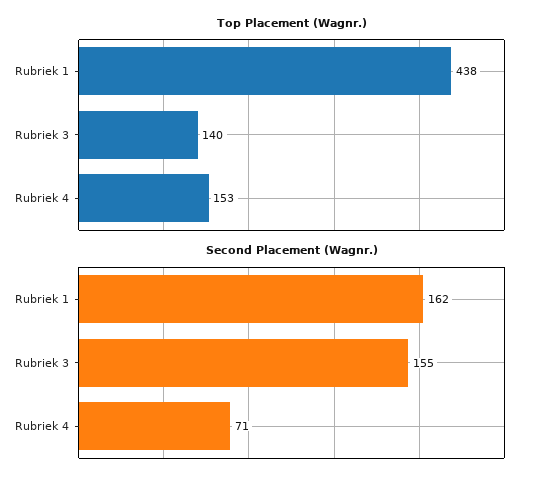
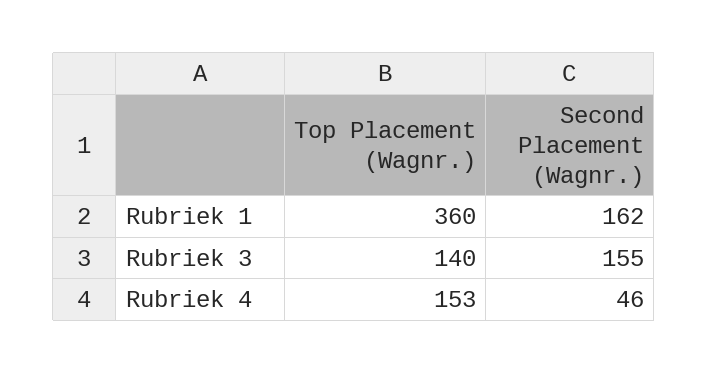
  {
    "Top Placement (Wagnr.)": {
-     "Rubriek 1": 438,
+     "Rubriek 1": 360,
      "Rubriek 3": 140,
      "Rubriek 4": 153
    },
    "Second Placement (Wagnr.)": {
      "Rubriek 1": 162,
      "Rubriek 3": 155,
-     "Rubriek 4": 71
+     "Rubriek 4": 46
    }
  }

